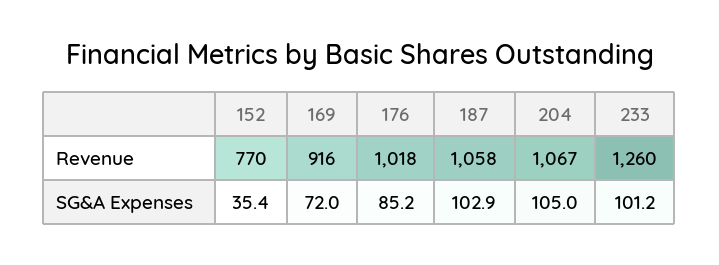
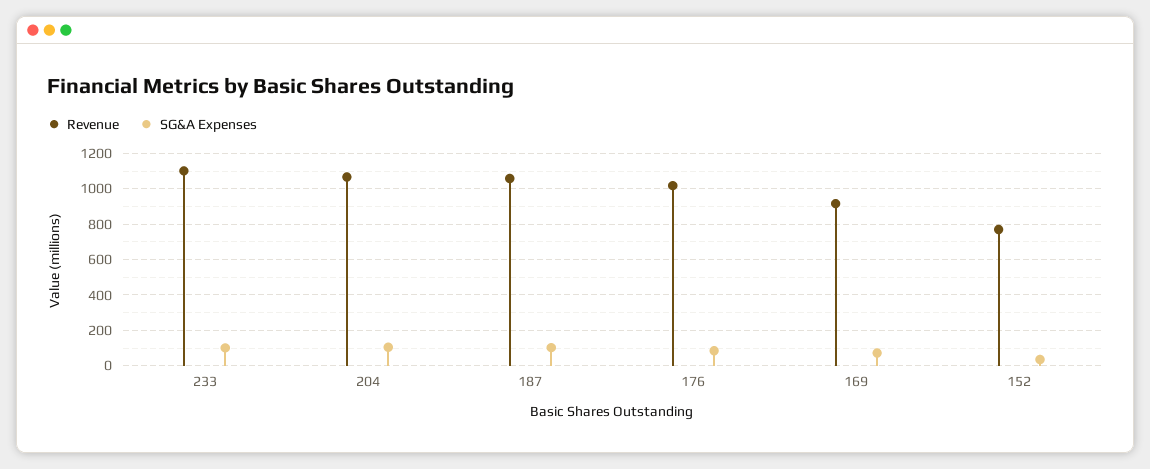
  {
    "Revenue": {
      "152": 770,
      "169": 916,
      "176": 1018,
      "187": 1058,
      "204": 1067,
-     "233": 1260
+     "233": 1100
    },
    "SG&A Expenses": {
      "152": 35.4,
      "169": 72,
      "176": 85.2,
      "187": 102.9,
      "204": 105,
      "233": 101.2
    }
  }

